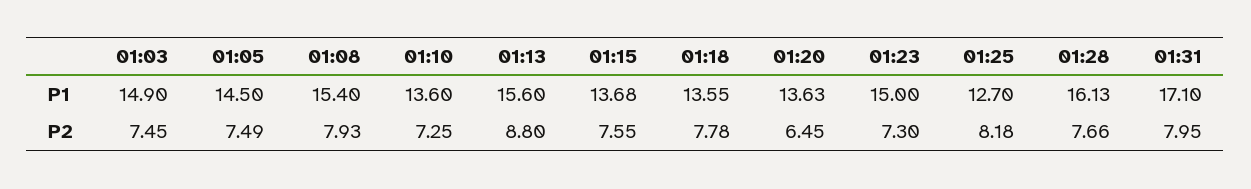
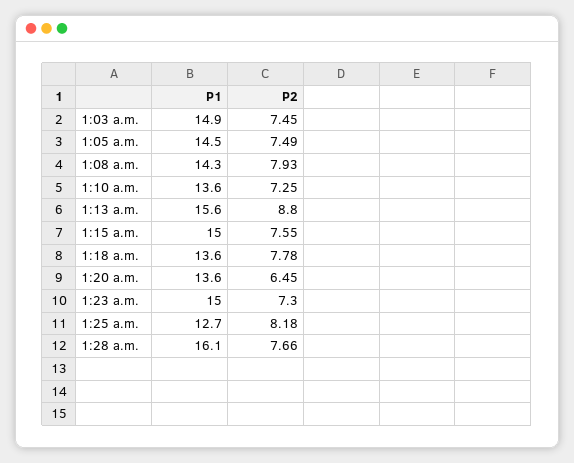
  {
    "01:03": {
      "P1": 14.9,
      "P2": 7.45
    },
    "01:05": {
      "P1": 14.5,
      "P2": 7.49
    },
    "01:08": {
-     "P1": 15.4,
+     "P1": 14.3,
      "P2": 7.93
    },
    "01:10": {
      "P1": 13.6,
      "P2": 7.25
    },
    "01:13": {
      "P1": 15.6,
      "P2": 8.8
    },
    "01:15": {
-     "P1": 13.68,
+     "P1": 15,
      "P2": 7.55
    },
    "01:18": {
      "P1": 13.55,
      "P2": 7.78
    },
    "01:20": {
      "P1": 13.63,
      "P2": 6.45
    },
    "01:23": {
      "P1": 15,
      "P2": 7.3
    },
    "01:25": {
      "P1": 12.7,
      "P2": 8.18
    },
    "01:28": {
      "P1": 16.13,
      "P2": 7.66
-   },
+   }
-   "01:31": {
-     "P1": 17.1,
-     "P2": 7.95
-   }
  }

